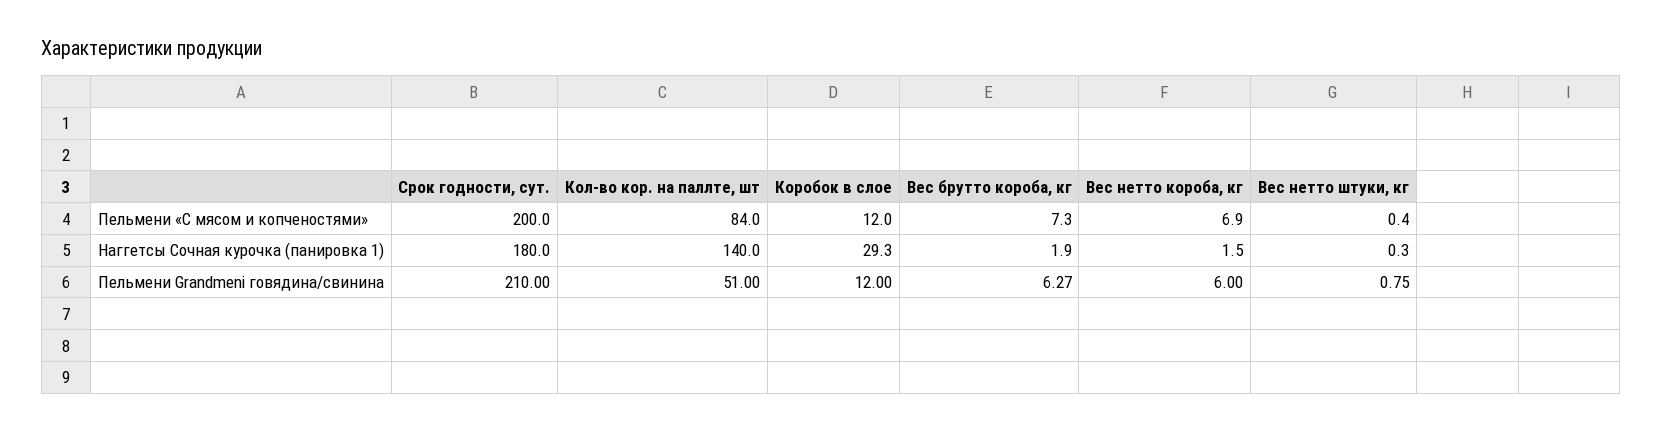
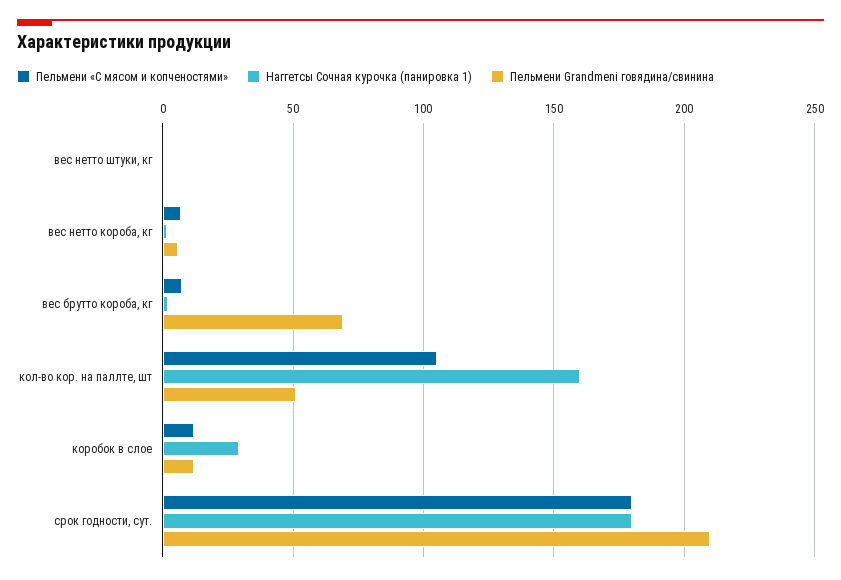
  {
    "Пельмени «С мясом и копченостями»": {
-     "Срок годности, сут.": 200,
+     "Срок годности, сут.": 180,
-     "Кол-во кор. на паллте, шт": 84,
+     "Кол-во кор. на паллте, шт": 105,
      "Коробок в слое": 12,
      "Вес брутто короба, кг": 7.3,
      "Вес нетто короба, кг": 6.9,
      "Вес нетто штуки, кг": 0.4
    },
    "Наггетсы Сочная курочка (панировка 1)": {
      "Срок годности, сут.": 180,
-     "Кол-во кор. на паллте, шт": 140,
+     "Кол-во кор. на паллте, шт": 160,
      "Коробок в слое": 29.3,
      "Вес брутто короба, кг": 1.9,
      "Вес нетто короба, кг": 1.5,
      "Вес нетто штуки, кг": 0.3
    },
    "Пельмени Grandmeni говядина/свинина": {
      "Срок годности, сут.": 210,
      "Кол-во кор. на паллте, шт": 51,
      "Коробок в слое": 12,
-     "Вес брутто короба, кг": 6.27,
+     "Вес брутто короба, кг": 70,
      "Вес нетто короба, кг": 6,
      "Вес нетто штуки, кг": 0.75
    }
  }

